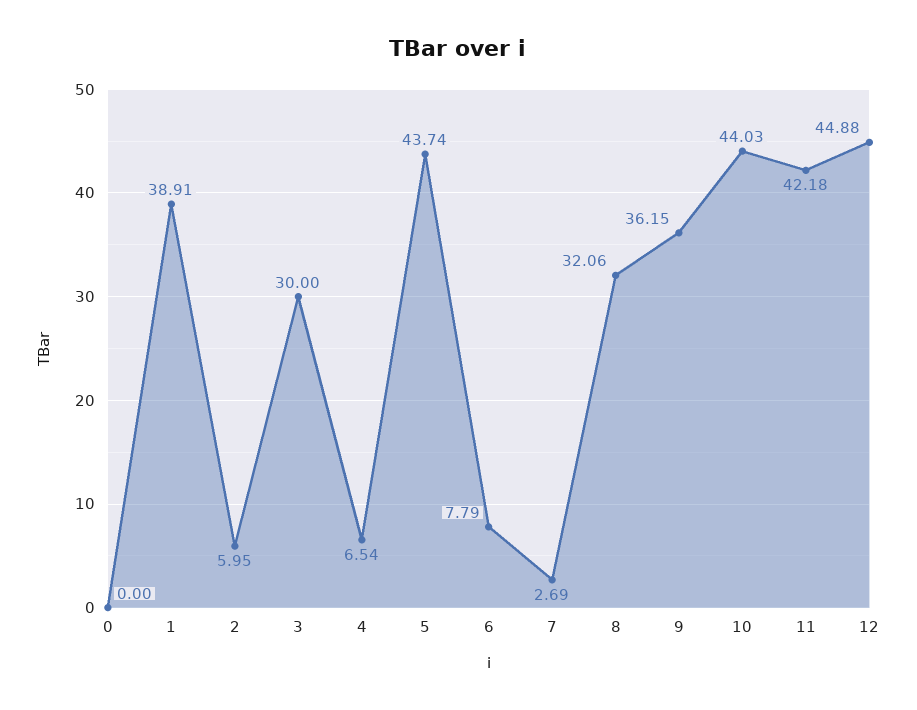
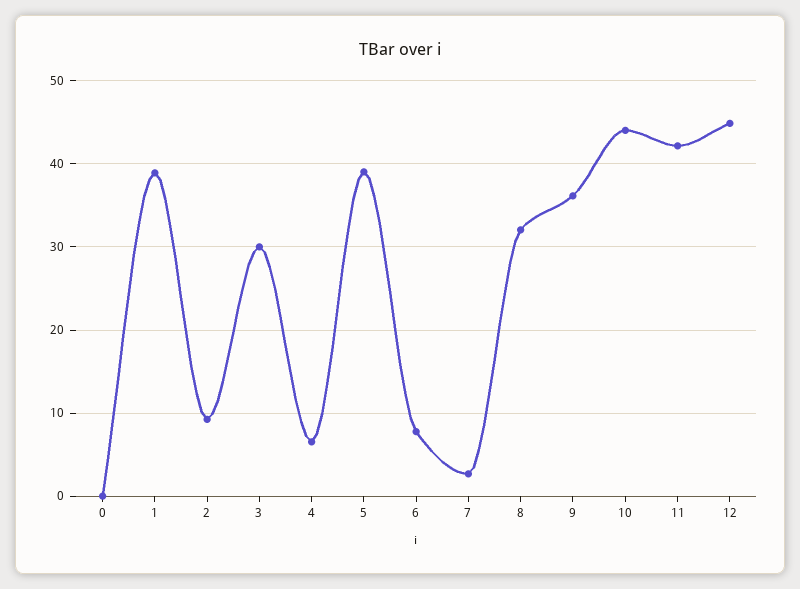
  {
    "0": 0,
    "1": 38.91,
-   "2": 5.95,
+   "2": 9,
    "3": 30,
    "4": 6.54,
-   "5": 43.74,
+   "5": 39,
    "6": 7.79,
    "7": 2.69,
    "8": 32.06,
    "9": 36.15,
    "10": 44.03,
    "11": 42.18,
    "12": 44.88
  }

